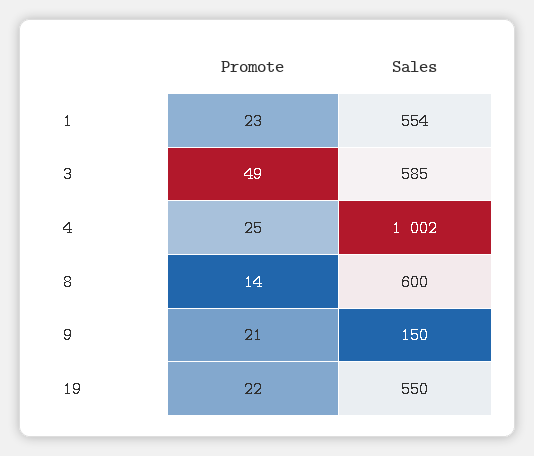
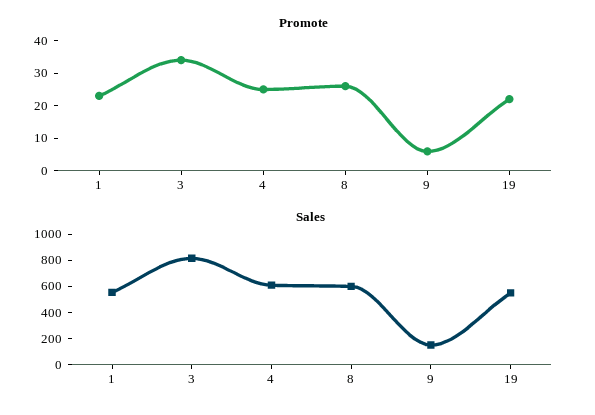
  {
    "Promote": {
      "1": 23,
-     "3": 49,
+     "3": 35,
      "4": 25,
-     "8": 14,
+     "8": 25,
-     "9": 21,
+     "9": 5,
      "19": 22
    },
    "Sales": {
      "1": 554,
-     "3": 585,
+     "3": 800,
-     "4": 1002,
+     "4": 600,
      "8": 600,
      "9": 150,
      "19": 550
    }
  }

